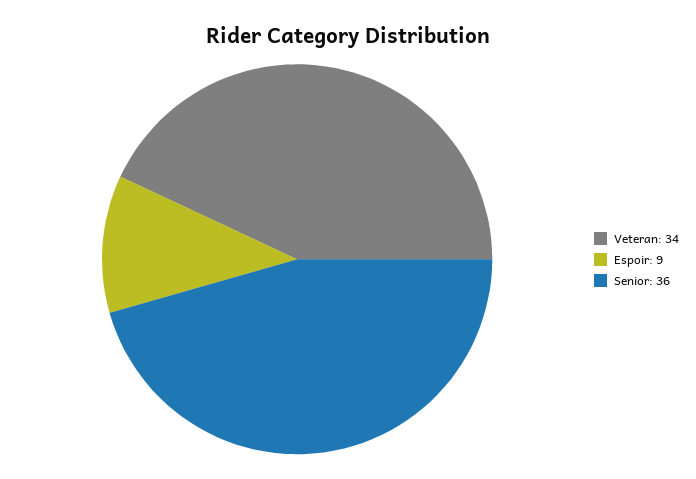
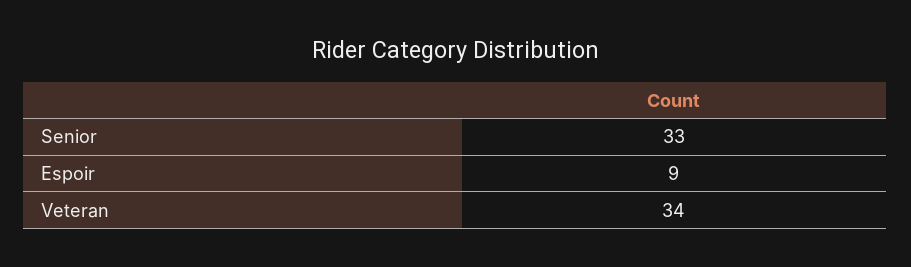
  {
    "Veteran": 34,
    "Espoir": 9,
-   "Senior": 36
+   "Senior": 33
  }

